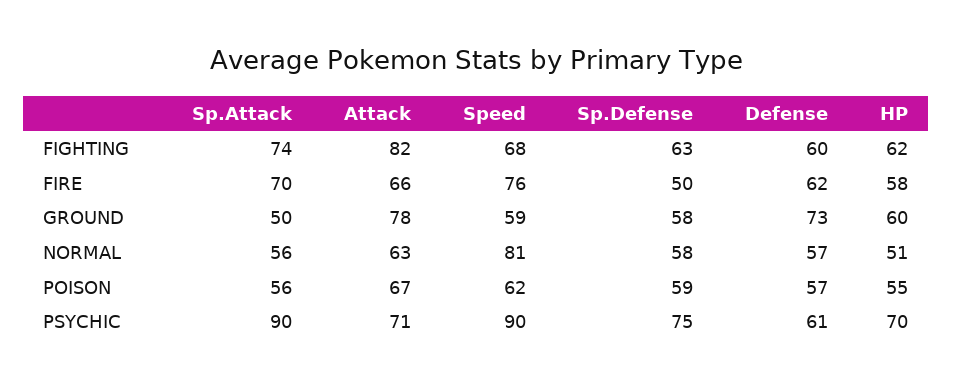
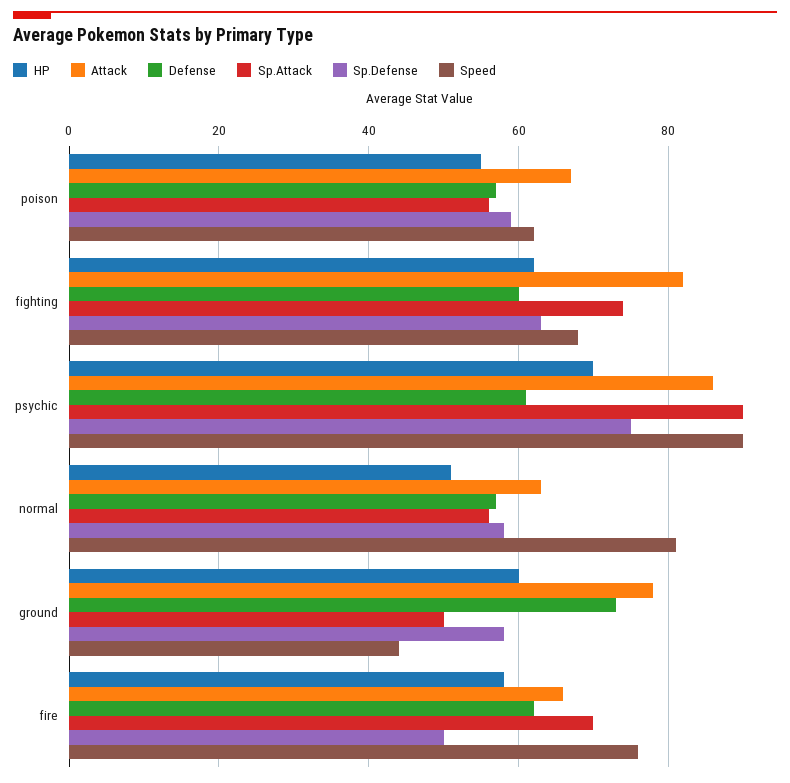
  {
    "Sp.Attack": {
      "FIGHTING": 74,
      "FIRE": 70,
      "GROUND": 50,
      "NORMAL": 56,
      "POISON": 56,
      "PSYCHIC": 90
    },
    "Attack": {
      "FIGHTING": 82,
      "FIRE": 66,
      "GROUND": 78,
      "NORMAL": 63,
      "POISON": 67,
-     "PSYCHIC": 71
+     "PSYCHIC": 85
    },
    "Speed": {
      "FIGHTING": 68,
      "FIRE": 76,
-     "GROUND": 59,
+     "GROUND": 45,
      "NORMAL": 81,
      "POISON": 62,
      "PSYCHIC": 90
    },
    "Sp.Defense": {
      "FIGHTING": 63,
      "FIRE": 50,
      "GROUND": 58,
      "NORMAL": 58,
      "POISON": 59,
      "PSYCHIC": 75
    },
    "Defense": {
      "FIGHTING": 60,
      "FIRE": 62,
      "GROUND": 73,
      "NORMAL": 57,
      "POISON": 57,
      "PSYCHIC": 61
    },
    "HP": {
      "FIGHTING": 62,
      "FIRE": 58,
      "GROUND": 60,
      "NORMAL": 51,
      "POISON": 55,
      "PSYCHIC": 70
    }
  }

